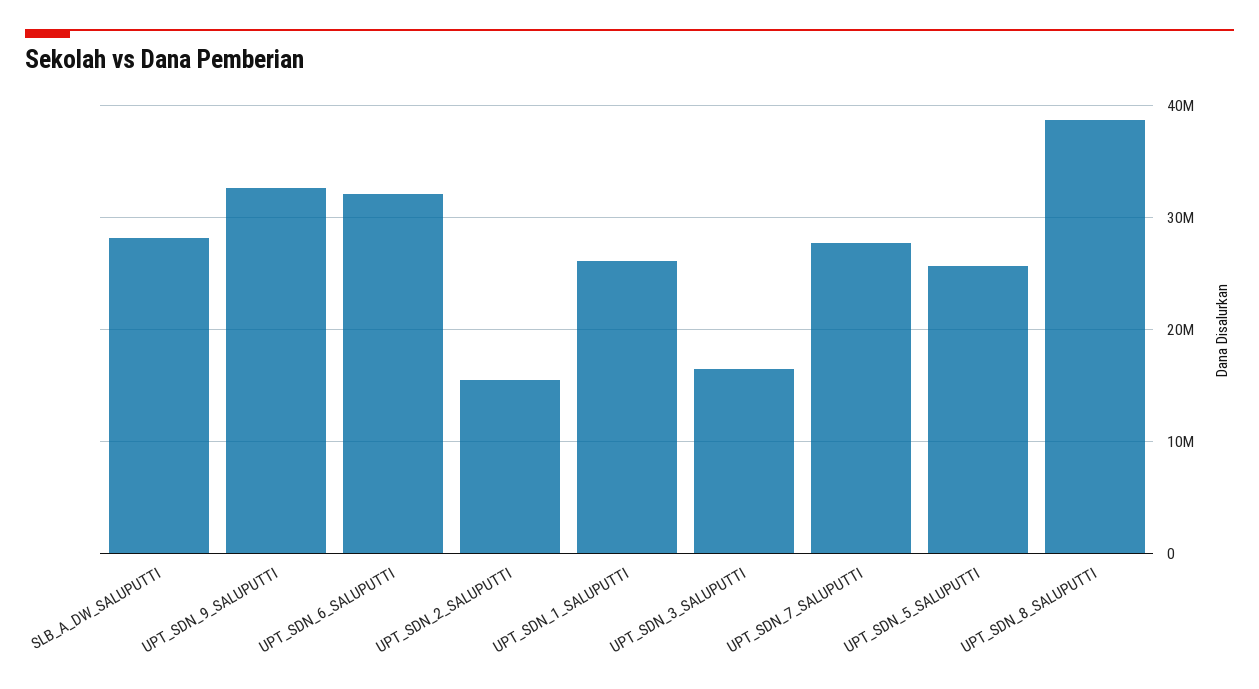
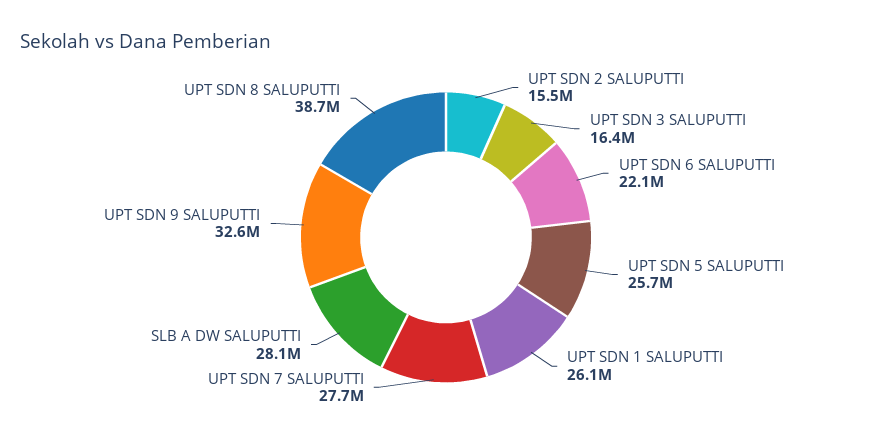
  {
    "SLB_A_DW_SALUPUTTI": 28100000,
    "UPT_SDN_9_SALUPUTTI": 32600000,
-   "UPT_SDN_6_SALUPUTTI": 32000000,
+   "UPT_SDN_6_SALUPUTTI": 22100000,
    "UPT_SDN_2_SALUPUTTI": 15500000,
    "UPT_SDN_1_SALUPUTTI": 26100000,
    "UPT_SDN_3_SALUPUTTI": 16400000,
    "UPT_SDN_7_SALUPUTTI": 27700000,
    "UPT_SDN_5_SALUPUTTI": 25700000,
    "UPT_SDN_8_SALUPUTTI": 38700000
  }

